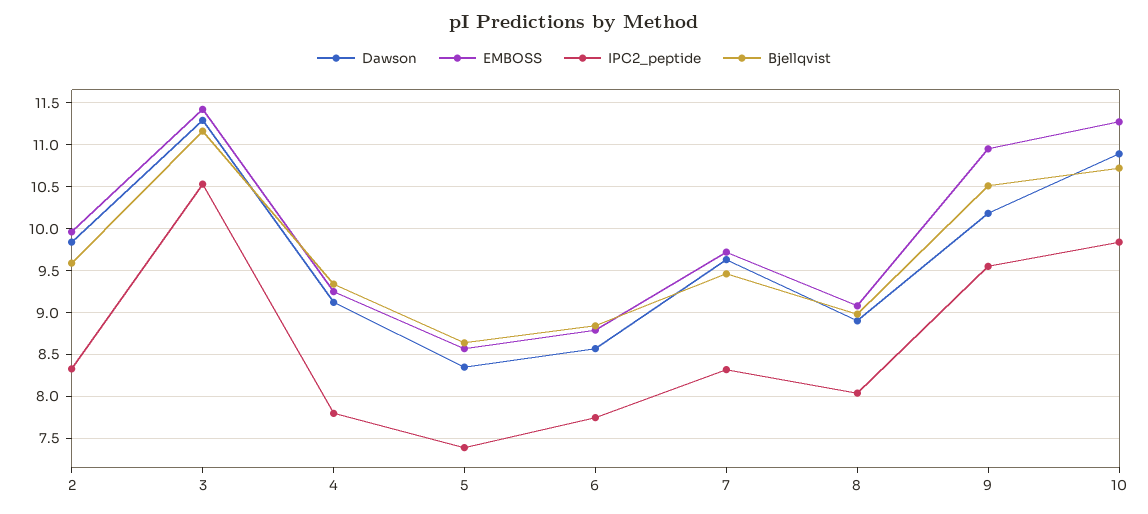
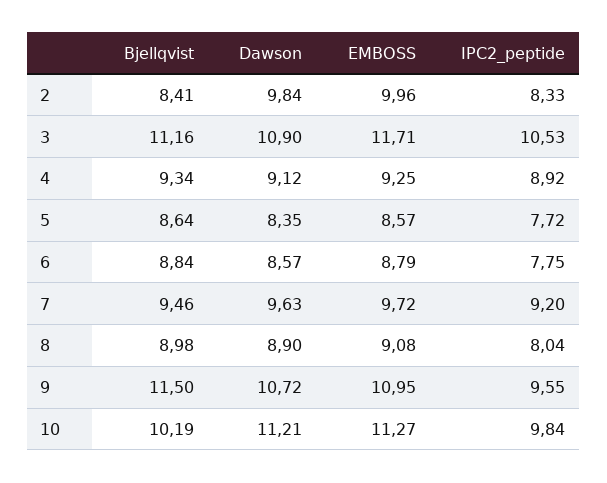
  {
    "Dawson": {
      "2": 9.84,
-     "3": 11.3,
+     "3": 10.9,
      "4": 9.12,
      "5": 8.35,
      "6": 8.57,
      "7": 9.63,
      "8": 8.9,
-     "9": 10.2,
+     "9": 10.72,
-     "10": 10.9
+     "10": 11.21
    },
    "EMBOSS": {
      "2": 9.96,
-     "3": 11.4,
+     "3": 11.71,
      "4": 9.25,
      "5": 8.57,
      "6": 8.79,
      "7": 9.72,
      "8": 9.08,
      "9": 10.95,
      "10": 11.27
    },
    "IPC2_peptide": {
      "2": 8.33,
      "3": 10.53,
-     "4": 7.8,
+     "4": 8.92,
-     "5": 7.4,
+     "5": 7.72,
      "6": 7.75,
-     "7": 8.3,
+     "7": 9.2,
      "8": 8.04,
      "9": 9.55,
      "10": 9.84
    },
    "Bjellqvist": {
-     "2": 9.6,
+     "2": 8.41,
      "3": 11.16,
      "4": 9.34,
      "5": 8.64,
      "6": 8.84,
      "7": 9.46,
      "8": 8.98,
-     "9": 10.5,
+     "9": 11.5,
-     "10": 10.7
+     "10": 10.19
    }
  }

